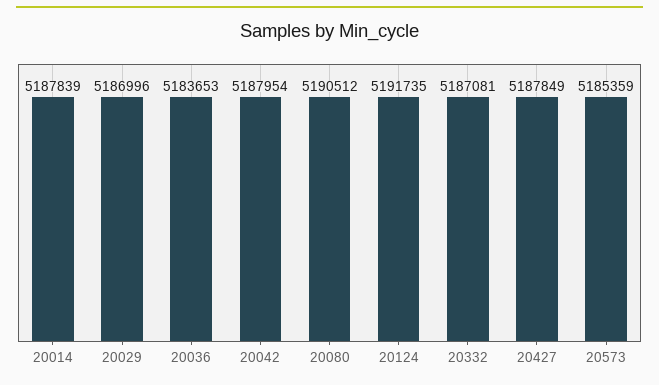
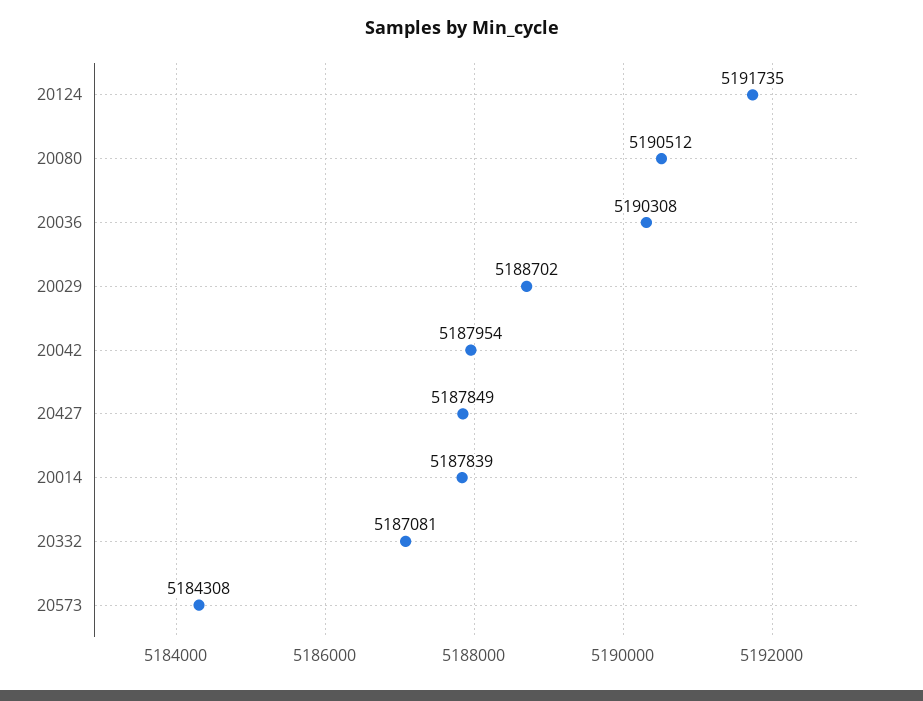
  {
    "20014": 5187839,
-   "20029": 5186996,
+   "20029": 5188702,
-   "20036": 5183653,
+   "20036": 5190308,
    "20042": 5187954,
    "20080": 5190512,
    "20124": 5191735,
    "20332": 5187081,
    "20427": 5187849,
-   "20573": 5185359
+   "20573": 5184308
  }

